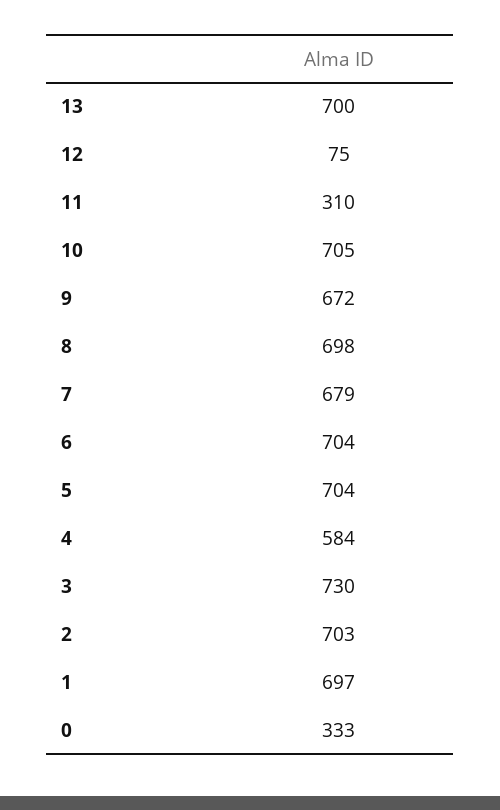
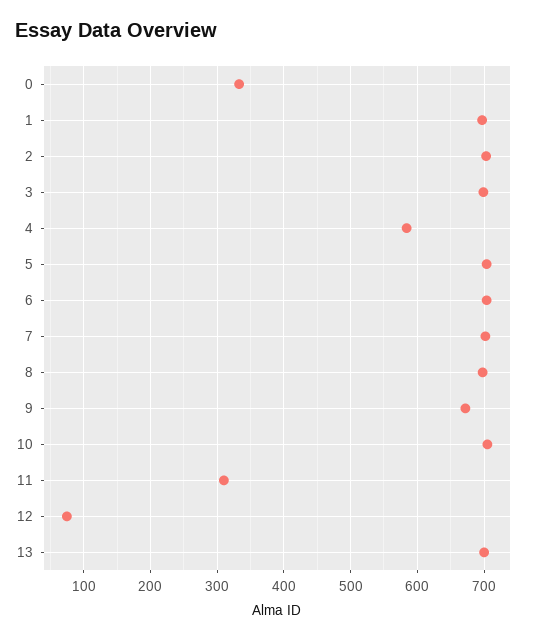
  {
    "13": 700,
    "12": 75,
    "11": 310,
    "10": 705,
    "9": 672,
    "8": 698,
-   "7": 679,
+   "7": 700,
    "6": 704,
    "5": 704,
    "4": 584,
-   "3": 730,
+   "3": 700,
    "2": 703,
    "1": 697,
    "0": 333
  }

